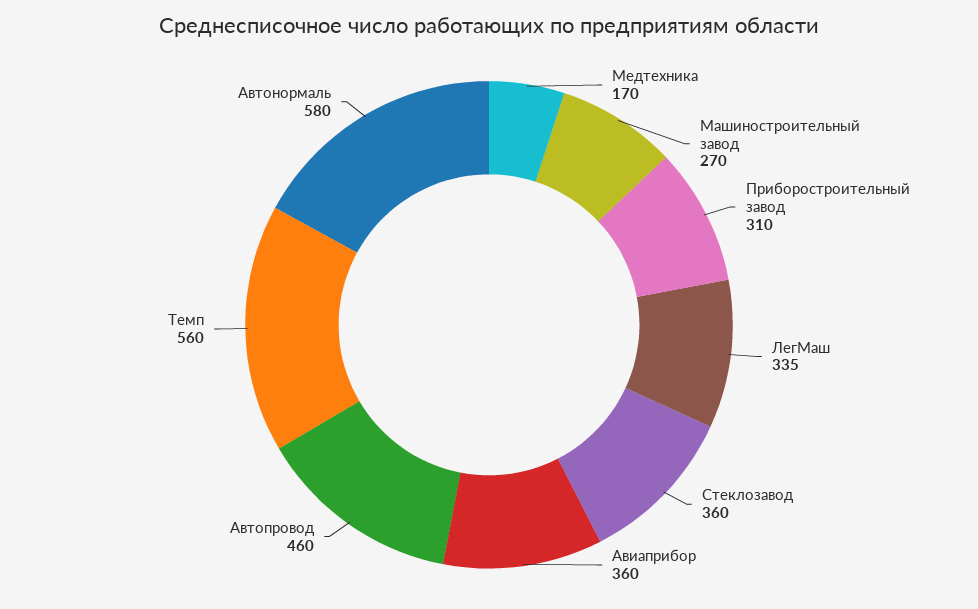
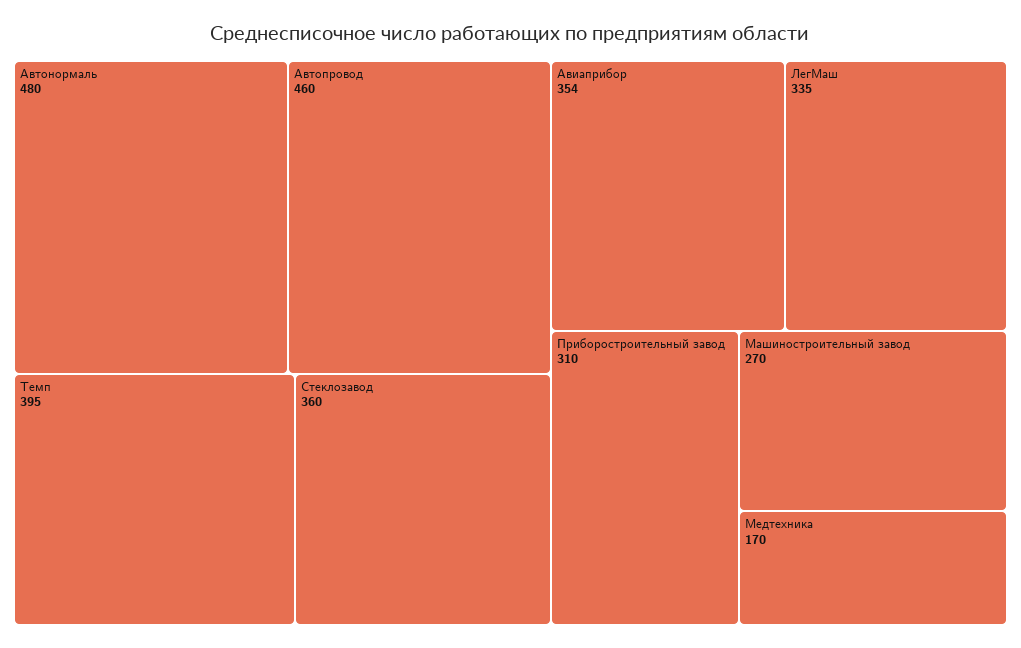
  {
    "Медтехника": 170,
    "Машиностроительный завод": 270,
    "Приборостроительный завод": 310,
    "ЛегМаш": 335,
    "Стеклозавод": 360,
-   "Авиаприбор": 360,
+   "Авиаприбор": 354,
    "Автопровод": 460,
-   "Темп": 560,
+   "Темп": 395,
-   "Автонормаль": 580
+   "Автонормаль": 480
  }

